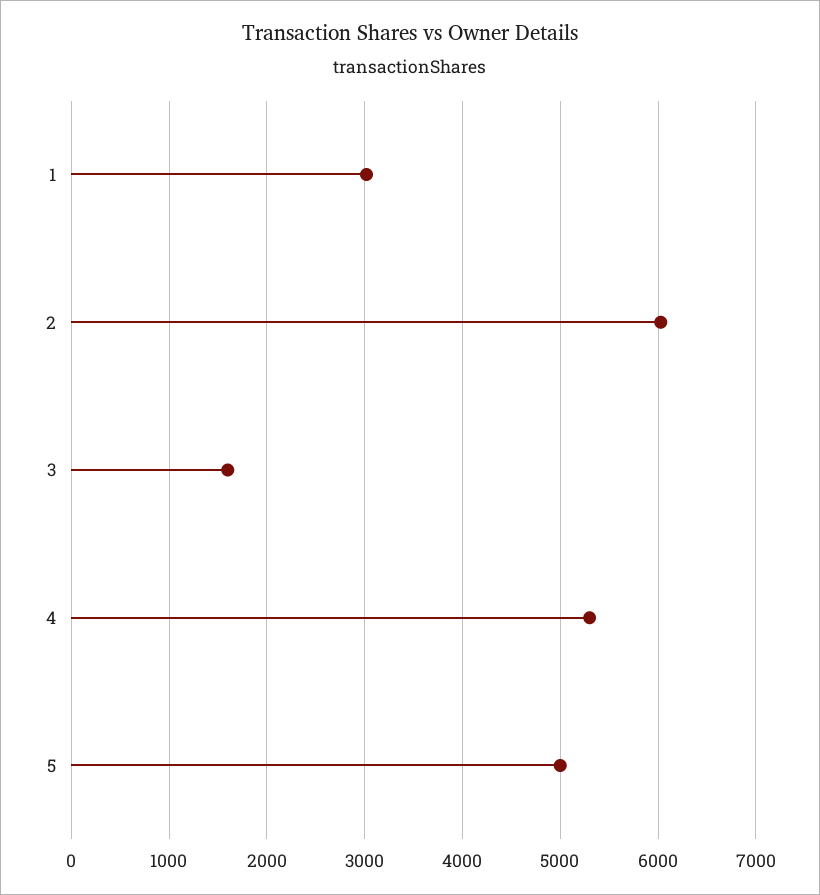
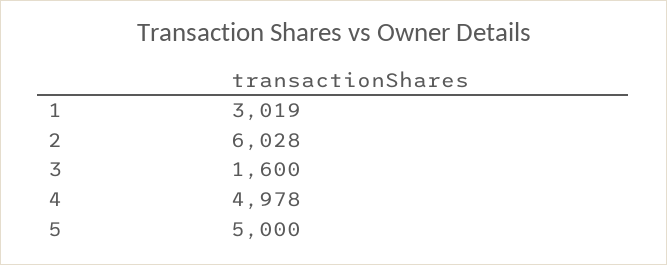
  {
    "1": 3019,
    "2": 6028,
    "3": 1600,
-   "4": 5300,
+   "4": 4978,
    "5": 5000
  }

